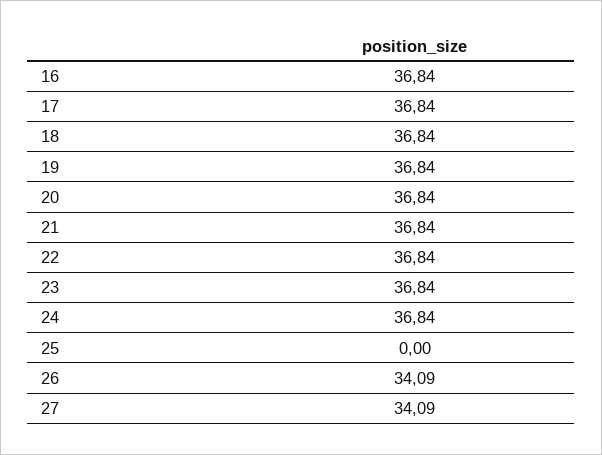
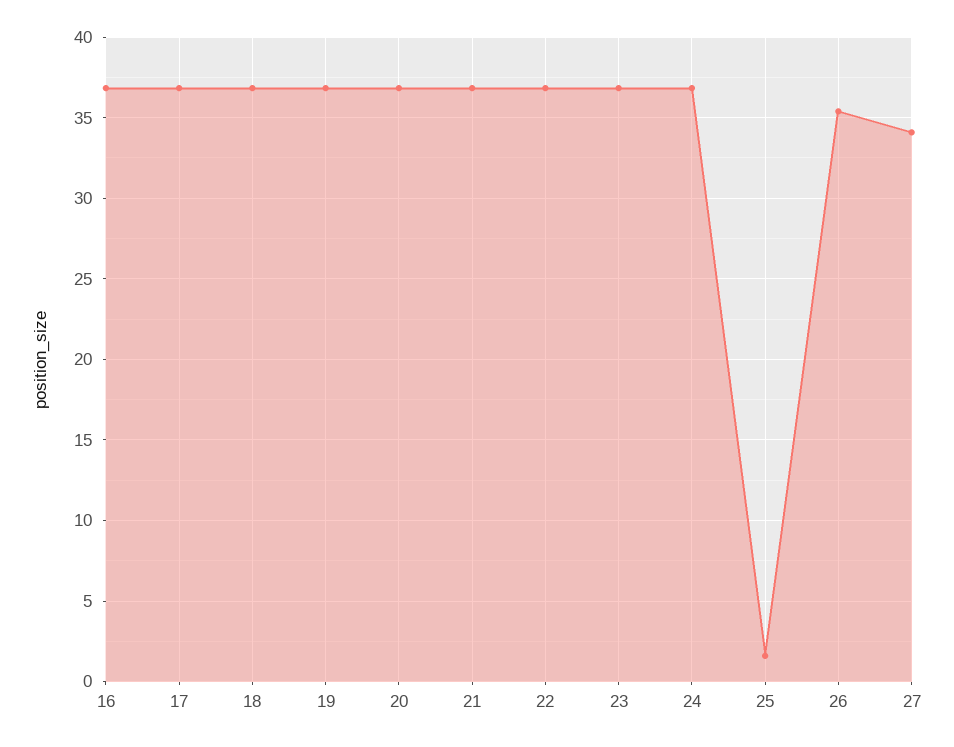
  {
    "16": 36.84,
    "17": 36.84,
    "18": 36.84,
    "19": 36.84,
    "20": 36.84,
    "21": 36.84,
    "22": 36.84,
    "23": 36.84,
    "24": 36.84,
-   "25": 0,
+   "25": 1.5,
-   "26": 34.09,
+   "26": 35.5,
    "27": 34.09
  }

